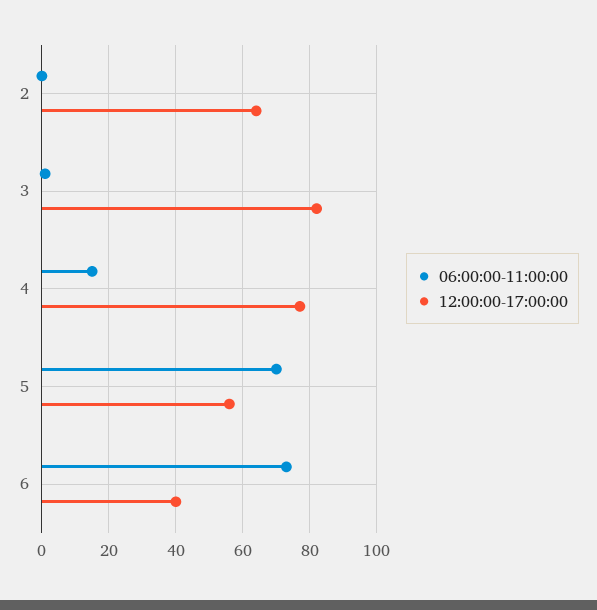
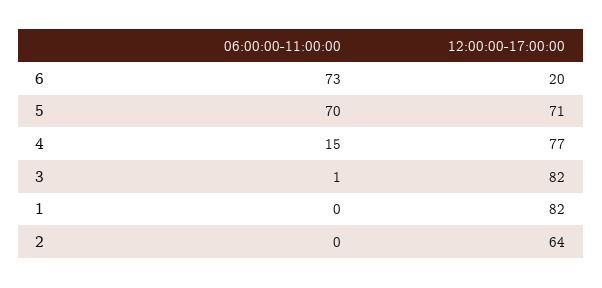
  {
    "06:00:00-11:00:00": {
      "2": 0,
      "3": 1,
      "4": 15,
      "5": 70,
-     "6": 73
+     "6": 73,
+     "1": 0
    },
    "12:00:00-17:00:00": {
      "2": 64,
      "3": 82,
      "4": 77,
-     "5": 55,
+     "5": 71,
-     "6": 40
+     "6": 20,
+     "1": 82
    }
  }

